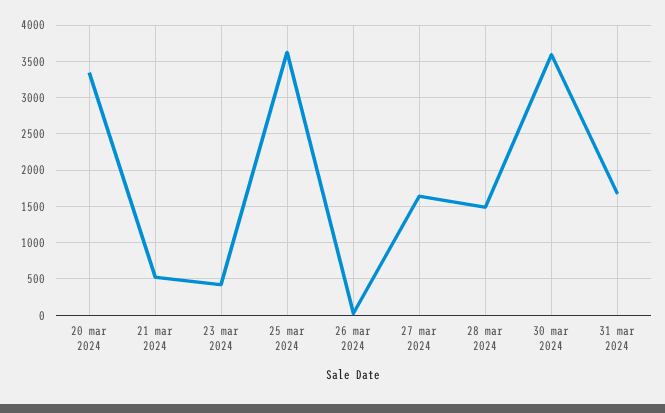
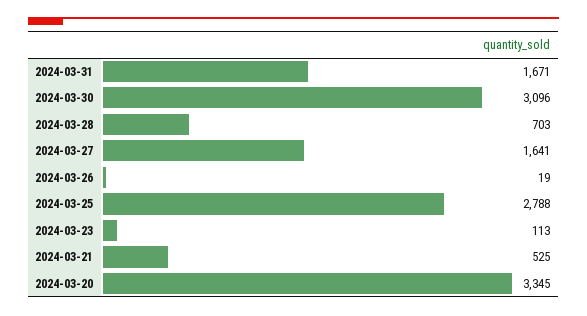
  {
    "20 mar 2024": 3345,
    "21 mar 2024": 525,
-   "23 mar 2024": 400,
+   "23 mar 2024": 113,
-   "25 mar 2024": 3600,
+   "25 mar 2024": 2788,
    "26 mar 2024": 19,
    "27 mar 2024": 1641,
-   "28 mar 2024": 1500,
+   "28 mar 2024": 703,
-   "30 mar 2024": 3600,
+   "30 mar 2024": 3096,
    "31 mar 2024": 1671
  }

